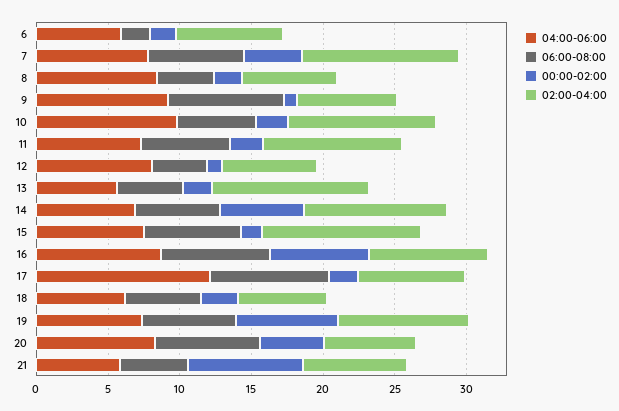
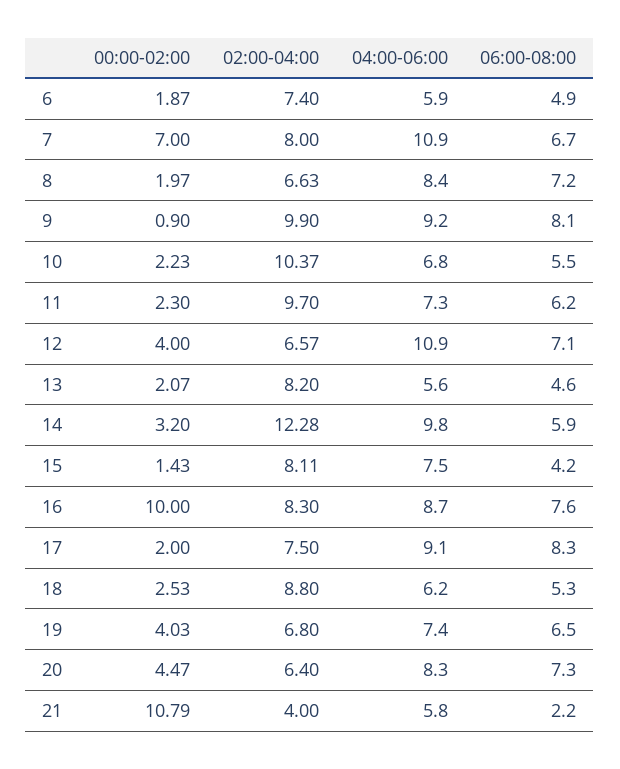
  {
    "04:00-06:00": {
      "6": 5.9,
-     "7": 8,
+     "7": 10.9,
      "8": 8.4,
      "9": 9.2,
-     "10": 10,
+     "10": 6.8,
      "11": 7.3,
-     "12": 8,
+     "12": 10.9,
      "13": 5.6,
-     "14": 7,
+     "14": 9.8,
      "15": 7.5,
      "16": 8.7,
-     "17": 12,
+     "17": 9.1,
      "18": 6.2,
      "19": 7.4,
      "20": 8.3,
      "21": 5.8
    },
    "06:00-08:00": {
-     "6": 2,
+     "6": 4.9,
      "7": 6.7,
-     "8": 4,
+     "8": 7.2,
      "9": 8.1,
      "10": 5.5,
      "11": 6.2,
-     "12": 4,
+     "12": 7.1,
      "13": 4.6,
      "14": 5.9,
-     "15": 7,
+     "15": 4.2,
      "16": 7.6,
      "17": 8.3,
      "18": 5.3,
      "19": 6.5,
      "20": 7.3,
-     "21": 5
+     "21": 2.2
    },
    "00:00-02:00": {
      "6": 1.87,
-     "7": 4,
+     "7": 7,
      "8": 1.97,
      "9": 0.9,
      "10": 2.23,
      "11": 2.3,
-     "12": 1,
+     "12": 4,
      "13": 2.07,
-     "14": 6,
+     "14": 3.2,
      "15": 1.43,
-     "16": 7,
+     "16": 10,
      "17": 2,
      "18": 2.53,
-     "19": 7,
+     "19": 4.03,
      "20": 4.47,
-     "21": 8
+     "21": 10.79
    },
    "02:00-04:00": {
      "6": 7.4,
-     "7": 11,
+     "7": 8,
      "8": 6.63,
-     "9": 7,
+     "9": 9.9,
      "10": 10.37,
      "11": 9.7,
      "12": 6.57,
-     "13": 11,
+     "13": 8.2,
-     "14": 10,
+     "14": 12.28,
-     "15": 11,
+     "15": 8.11,
      "16": 8.3,
      "17": 7.5,
-     "18": 6,
+     "18": 8.8,
-     "19": 9,
+     "19": 6.8,
      "20": 6.4,
-     "21": 7
+     "21": 4
    }
  }

